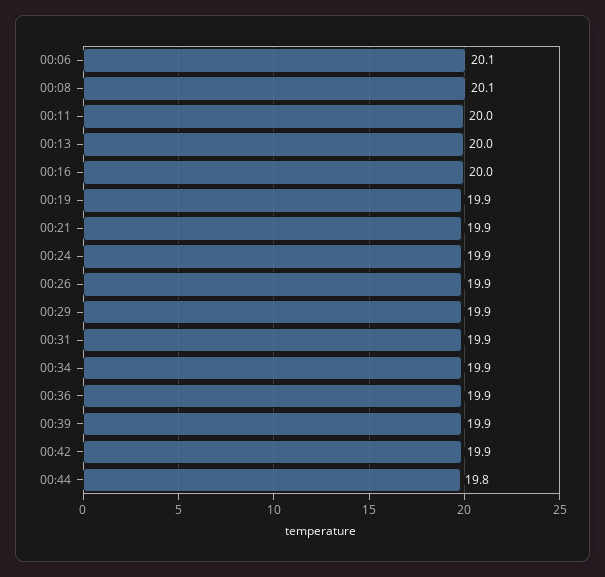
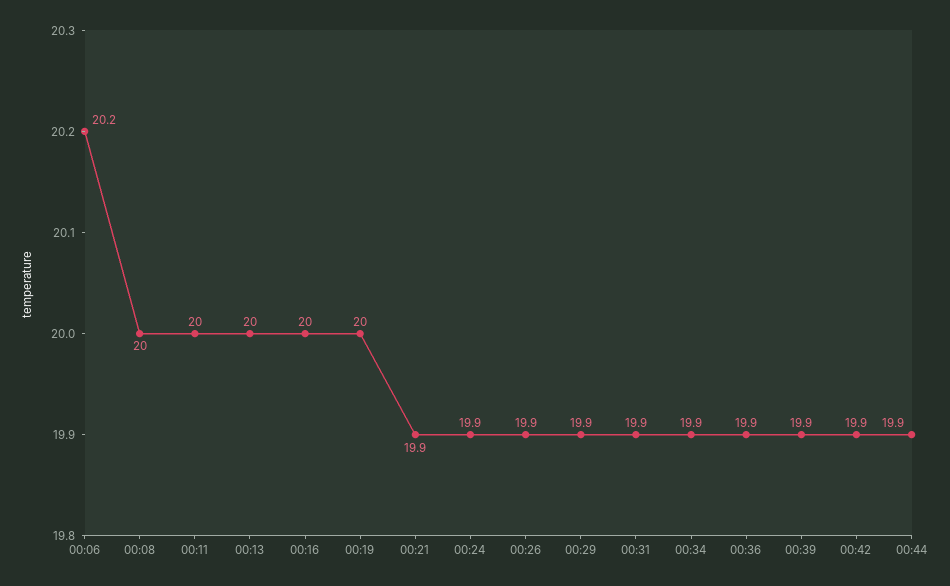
  {
-   "00:06": 20.1,
+   "00:06": 20.2,
-   "00:08": 20.1,
+   "00:08": 20,
    "00:11": 20,
    "00:13": 20,
    "00:16": 20,
-   "00:19": 19.9,
+   "00:19": 20,
    "00:21": 19.9,
    "00:24": 19.9,
    "00:26": 19.9,
    "00:29": 19.9,
    "00:31": 19.9,
    "00:34": 19.9,
    "00:36": 19.9,
    "00:39": 19.9,
    "00:42": 19.9,
-   "00:44": 19.8
+   "00:44": 19.9
  }

